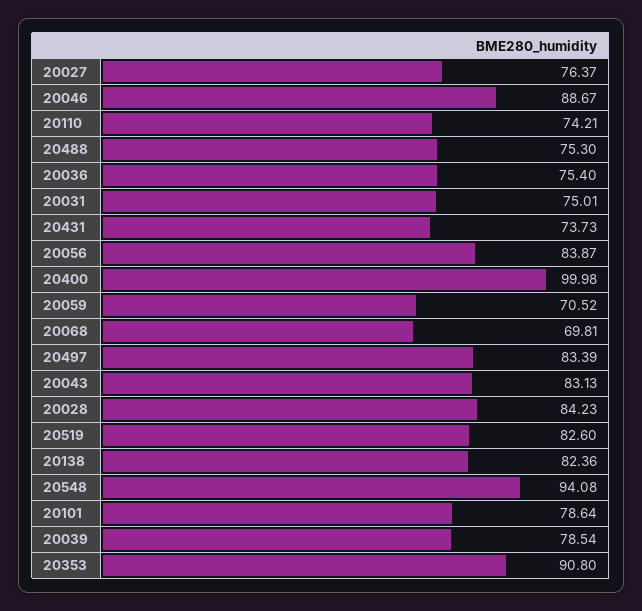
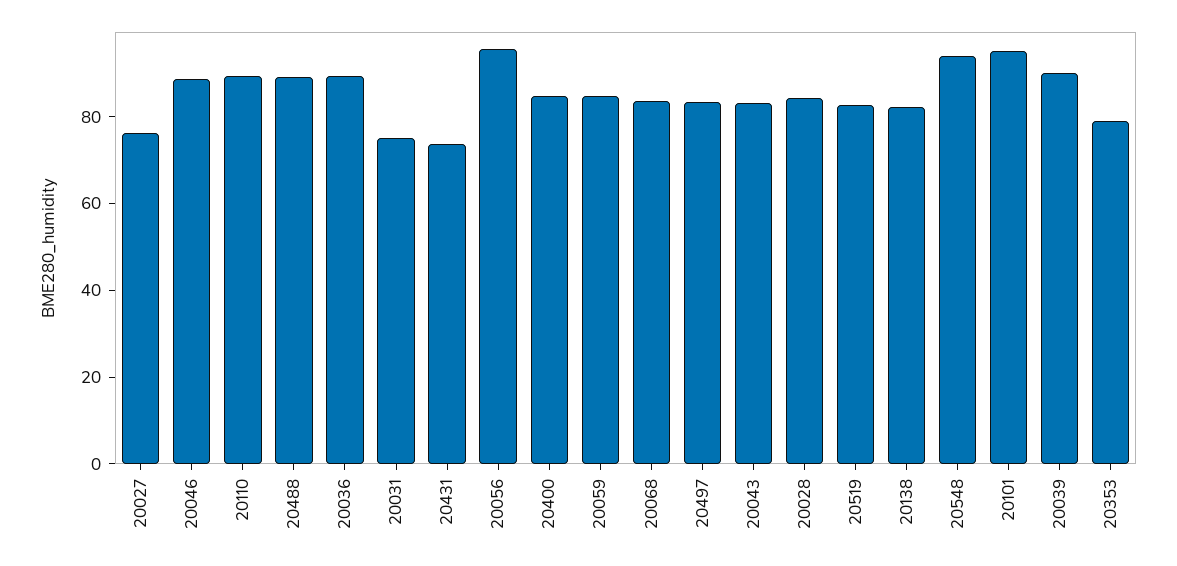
  {
    "20027": 76.37,
    "20046": 88.67,
-   "20110": 74.21,
+   "20110": 90,
-   "20488": 75.3,
+   "20488": 90,
-   "20036": 75.4,
+   "20036": 90,
    "20031": 75.01,
    "20431": 73.73,
-   "20056": 83.87,
+   "20056": 95,
-   "20400": 99.98,
+   "20400": 85,
-   "20059": 70.52,
+   "20059": 85,
-   "20068": 69.81,
+   "20068": 85,
    "20497": 83.39,
    "20043": 83.13,
    "20028": 84.23,
    "20519": 82.6,
    "20138": 82.36,
    "20548": 94.08,
-   "20101": 78.64,
+   "20101": 95,
-   "20039": 78.54,
+   "20039": 90,
-   "20353": 90.8
+   "20353": 80
  }

